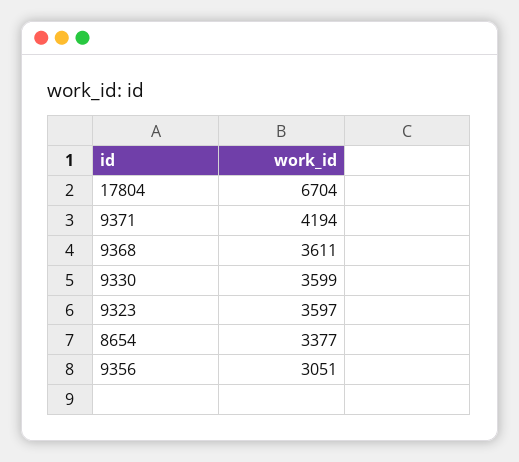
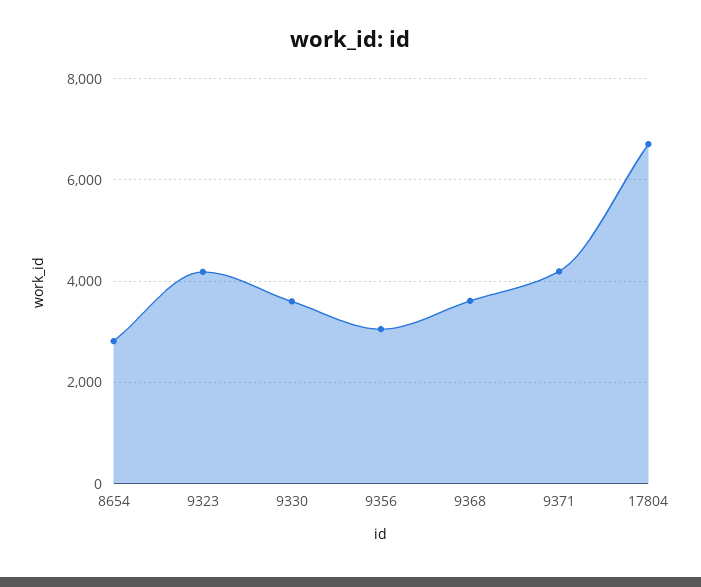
  {
    "17804": 6704,
    "9371": 4194,
    "9368": 3611,
    "9330": 3599,
-   "9323": 3597,
+   "9323": 4200,
-   "8654": 3377,
+   "8654": 2800,
    "9356": 3051
  }

